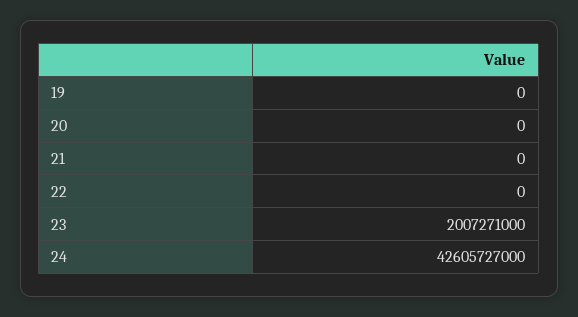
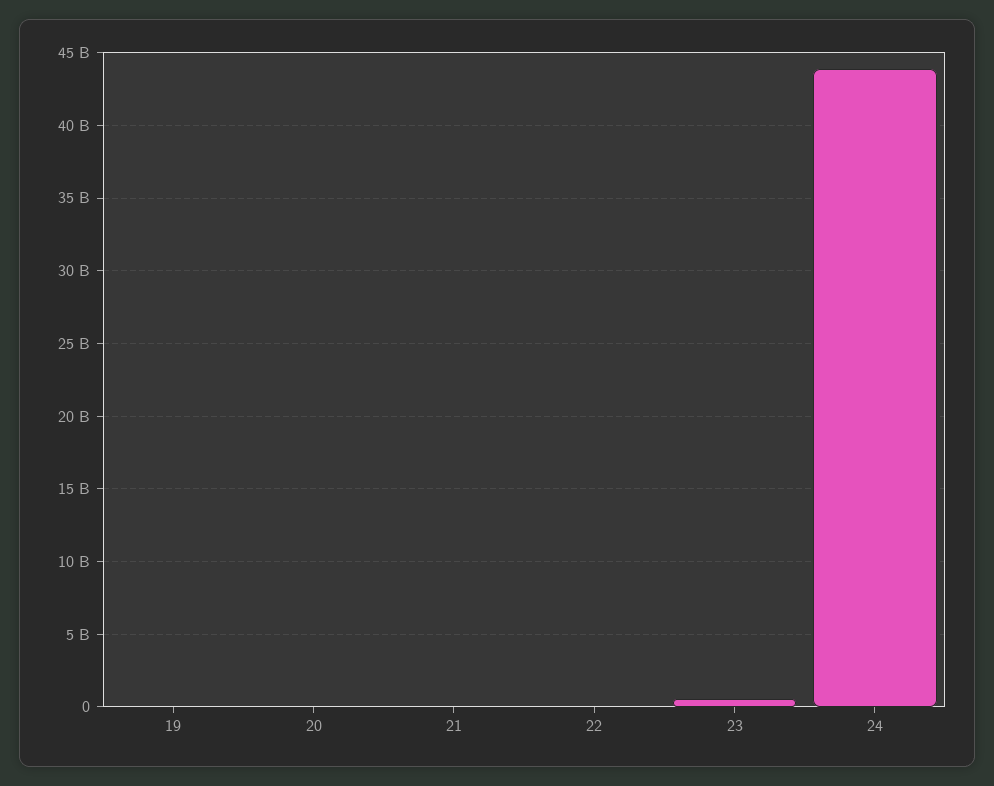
  {
    "19": 0,
    "20": 0,
    "21": 0,
    "22": 0,
-   "23": 2007271000,
+   "23": 500000000,
-   "24": 42605727000
+   "24": 44000000000
  }

